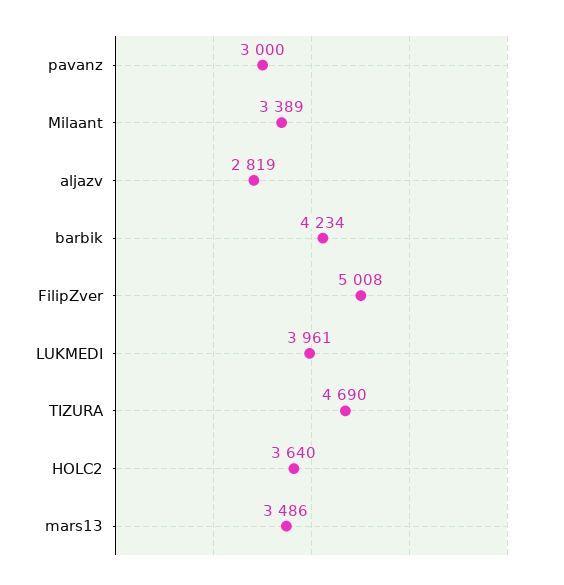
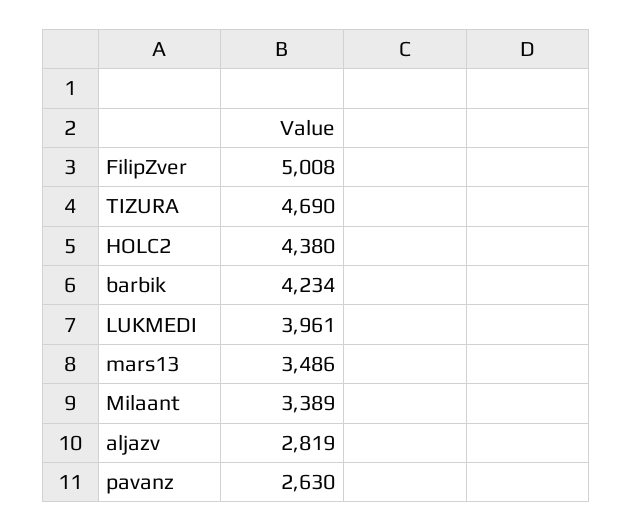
  {
-   "pavanz": 3000,
+   "pavanz": 2630,
    "Milaant": 3389,
    "aljazv": 2819,
    "barbik": 4234,
    "FilipZver": 5008,
    "LUKMEDI": 3961,
    "TIZURA": 4690,
-   "HOLC2": 3640,
+   "HOLC2": 4380,
    "mars13": 3486
  }

